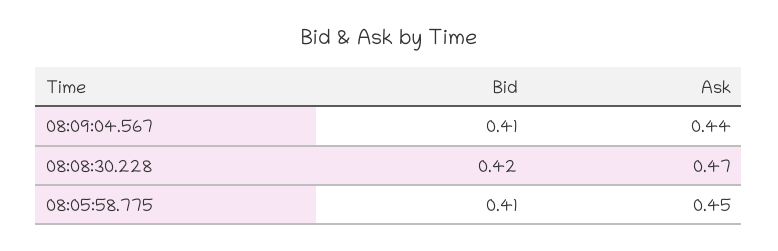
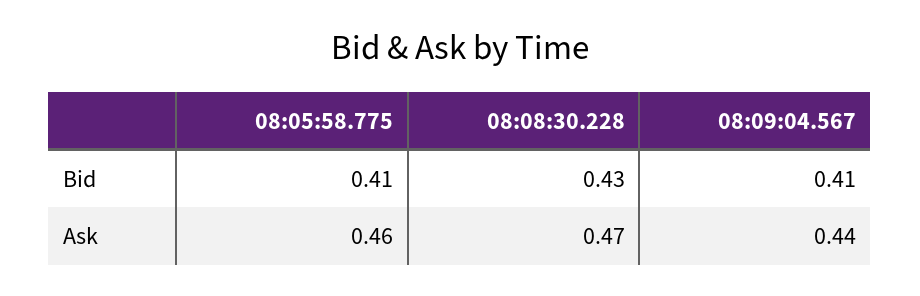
  {
    "Bid": {
      "08:09:04.567": 0.41,
-     "08:08:30.228": 0.42,
+     "08:08:30.228": 0.43,
      "08:05:58.775": 0.41
    },
    "Ask": {
      "08:09:04.567": 0.44,
      "08:08:30.228": 0.47,
-     "08:05:58.775": 0.45
+     "08:05:58.775": 0.46
    }
  }

